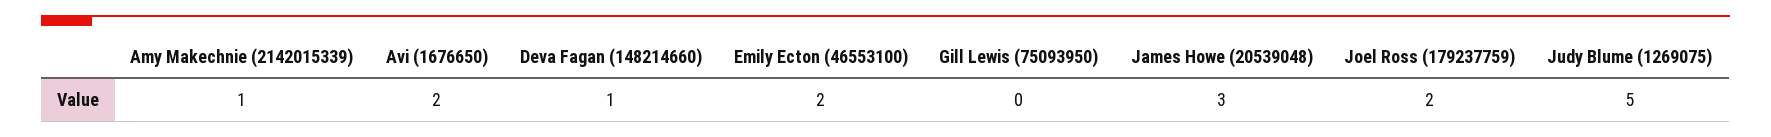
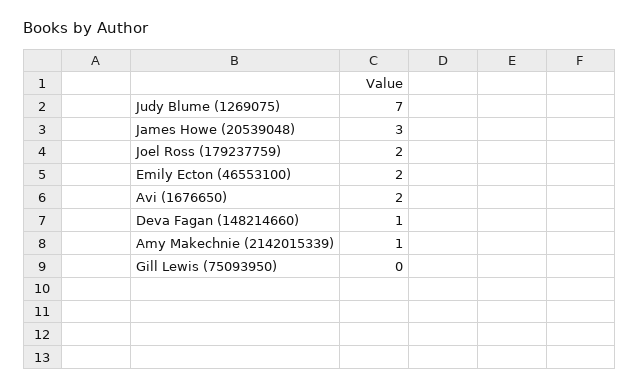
  {
    "Amy Makechnie (2142015339)": 1,
    "Avi (1676650)": 2,
    "Deva Fagan (148214660)": 1,
    "Emily Ecton (46553100)": 2,
    "Gill Lewis (75093950)": 0,
    "James Howe (20539048)": 3,
    "Joel Ross (179237759)": 2,
-   "Judy Blume (1269075)": 5
+   "Judy Blume (1269075)": 7
  }

